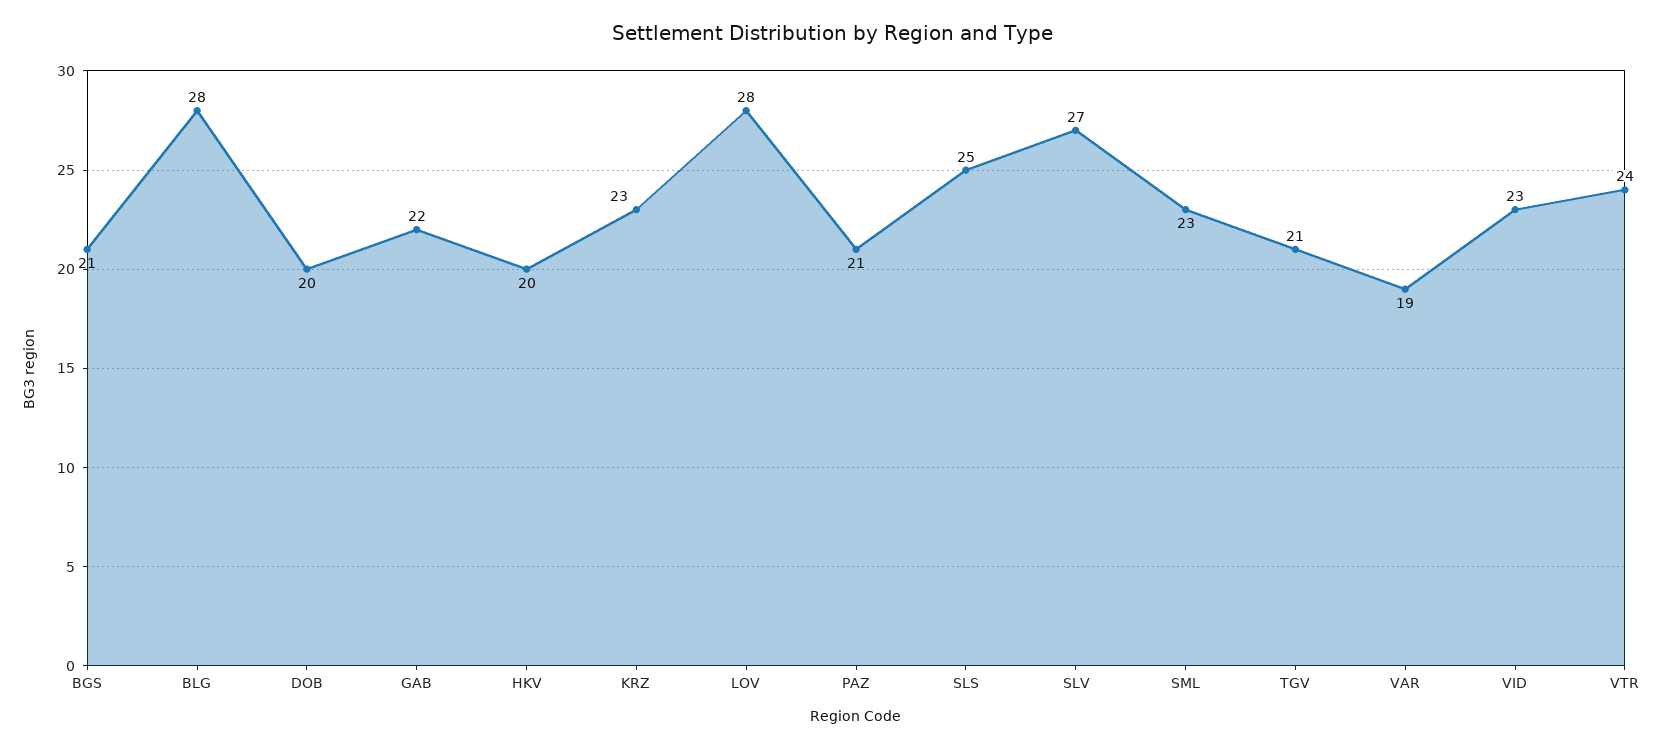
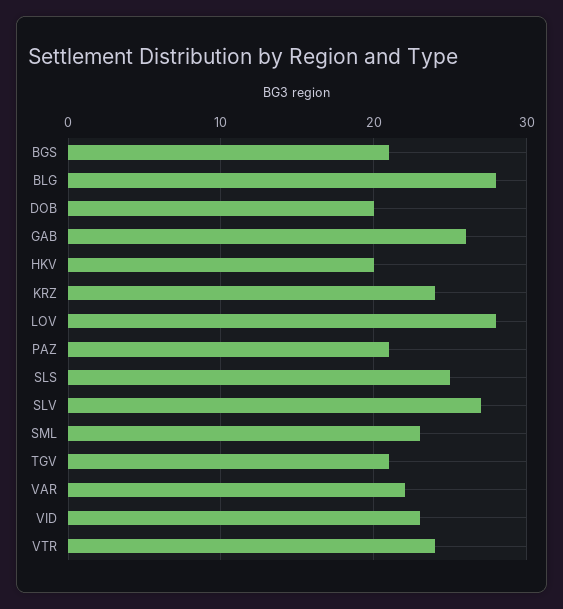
  {
    "BGS": 21,
    "BLG": 28,
    "DOB": 20,
-   "GAB": 22,
+   "GAB": 26,
    "HKV": 20,
-   "KRZ": 23,
+   "KRZ": 24,
    "LOV": 28,
    "PAZ": 21,
    "SLS": 25,
    "SLV": 27,
    "SML": 23,
    "TGV": 21,
-   "VAR": 19,
+   "VAR": 22,
    "VID": 23,
    "VTR": 24
  }

